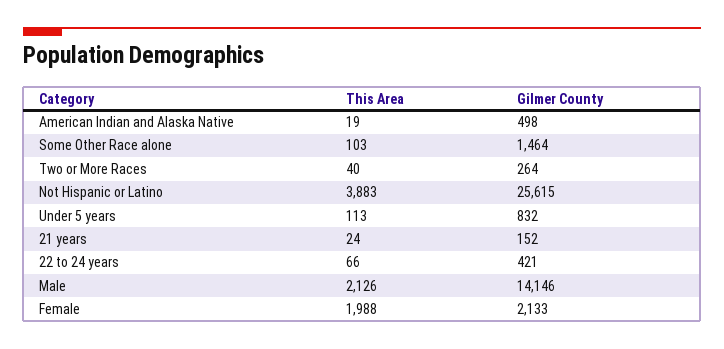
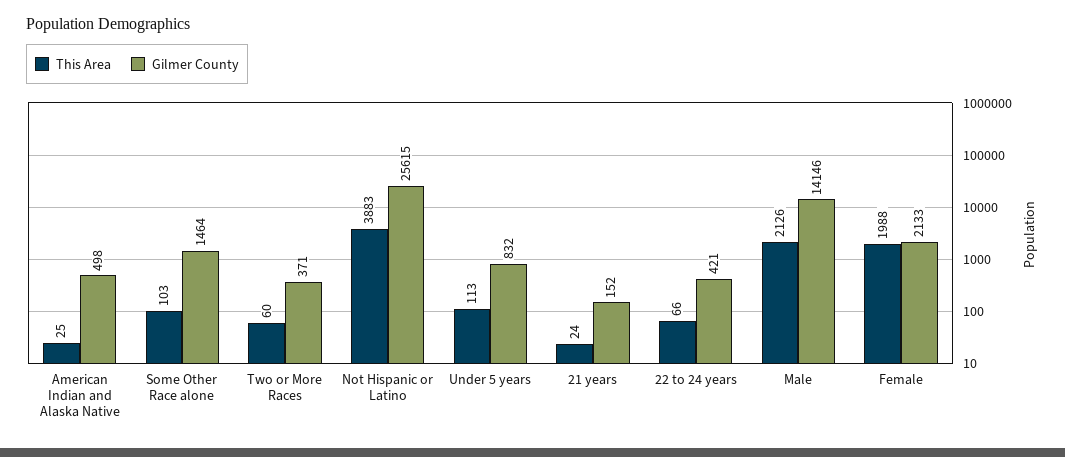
  {
    "This Area": {
-     "American Indian and Alaska Native": 19,
+     "American Indian and Alaska Native": 25,
      "Some Other Race alone": 103,
-     "Two or More Races": 40,
+     "Two or More Races": 60,
      "Not Hispanic or Latino": 3883,
      "Under 5 years": 113,
      "21 years": 24,
      "22 to 24 years": 66,
      "Male": 2126,
      "Female": 1988
    },
    "Gilmer County": {
      "American Indian and Alaska Native": 498,
      "Some Other Race alone": 1464,
-     "Two or More Races": 264,
+     "Two or More Races": 371,
      "Not Hispanic or Latino": 25615,
      "Under 5 years": 832,
      "21 years": 152,
      "22 to 24 years": 421,
      "Male": 14146,
      "Female": 2133
    }
  }

